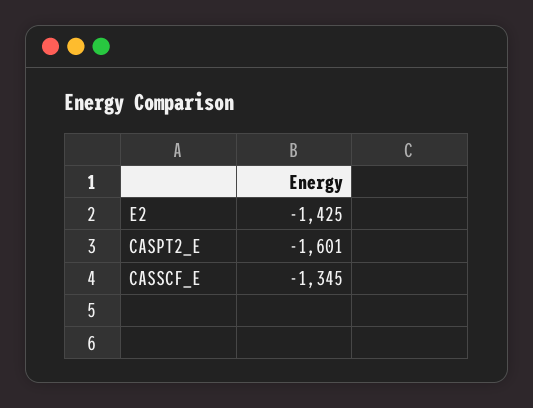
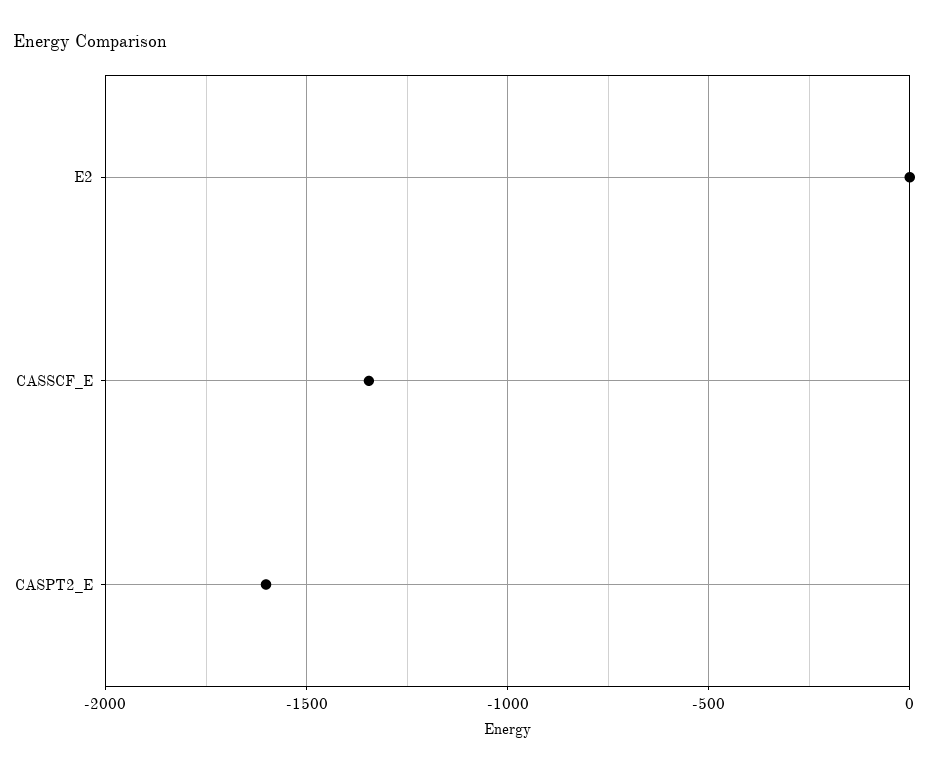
  {
-   "E2": -1425,
+   "E2": 0,
    "CASPT2_E": -1601,
    "CASSCF_E": -1345
  }

